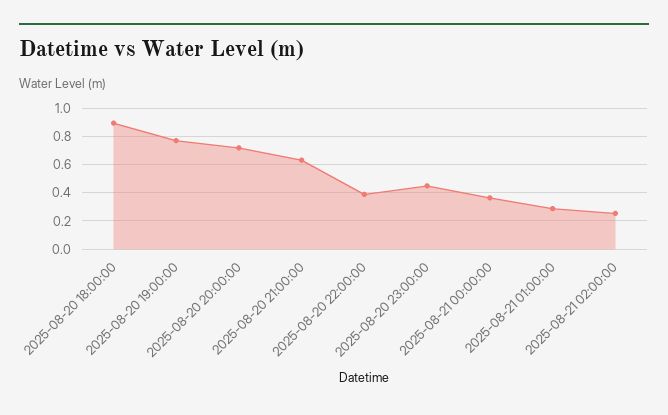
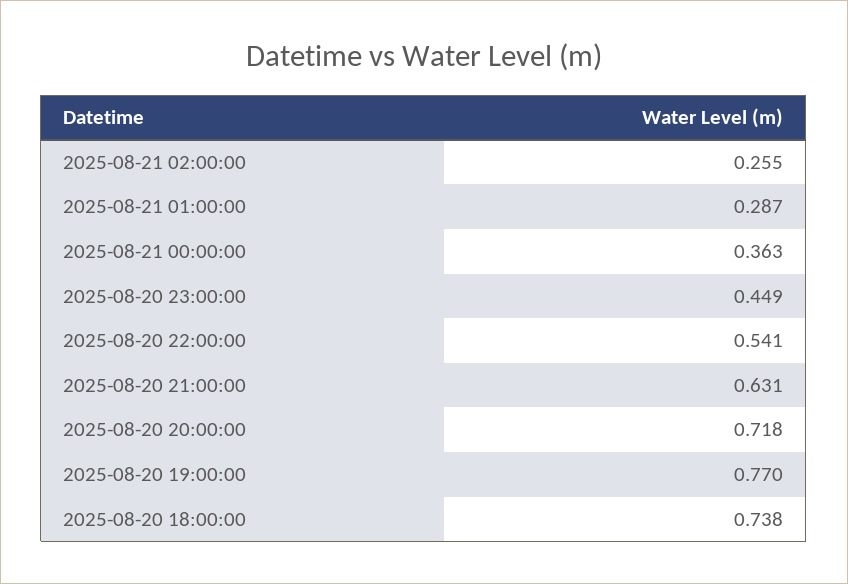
  {
-   "2025-08-20 18:00:00": 0.9,
+   "2025-08-20 18:00:00": 0.738,
    "2025-08-20 19:00:00": 0.77,
    "2025-08-20 20:00:00": 0.718,
    "2025-08-20 21:00:00": 0.631,
-   "2025-08-20 22:00:00": 0.4,
+   "2025-08-20 22:00:00": 0.541,
    "2025-08-20 23:00:00": 0.449,
    "2025-08-21 00:00:00": 0.363,
    "2025-08-21 01:00:00": 0.287,
    "2025-08-21 02:00:00": 0.255
  }

